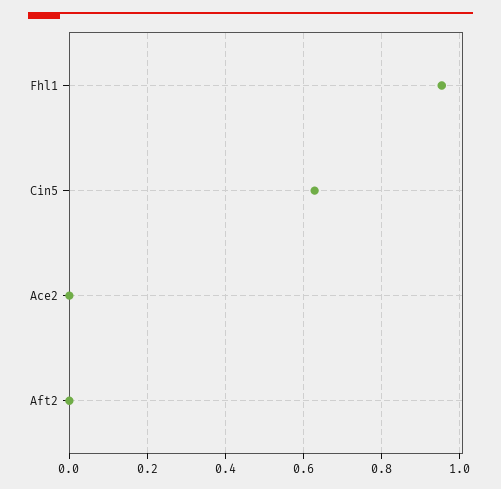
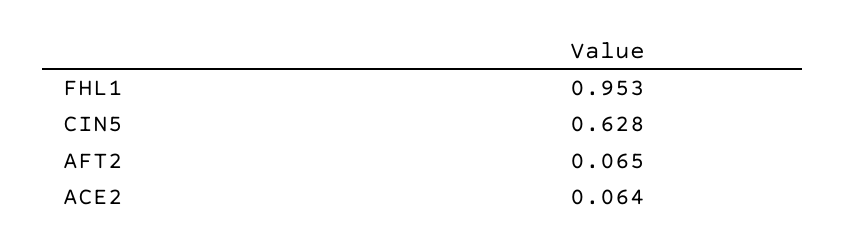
  {
    "Fhl1": 0.953,
    "Cin5": 0.628,
-   "Ace2": 0,
+   "Ace2": 0.064,
-   "Aft2": 0
+   "Aft2": 0.065
  }

